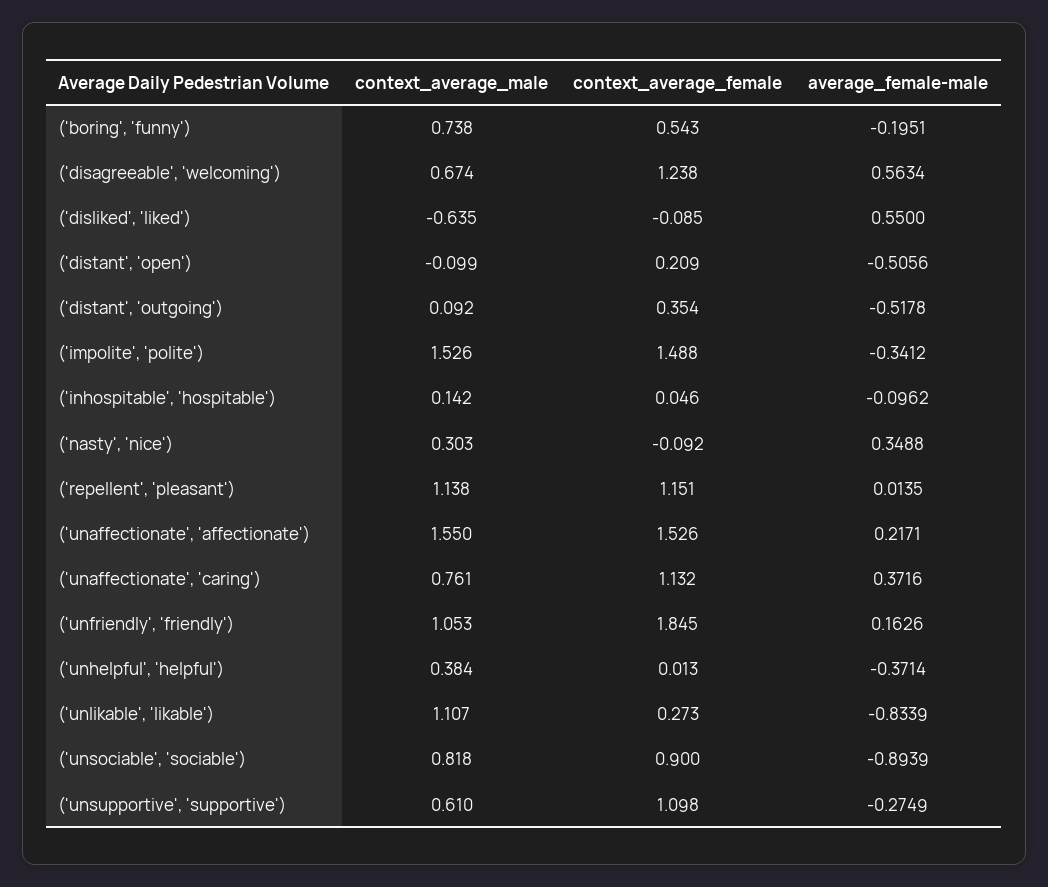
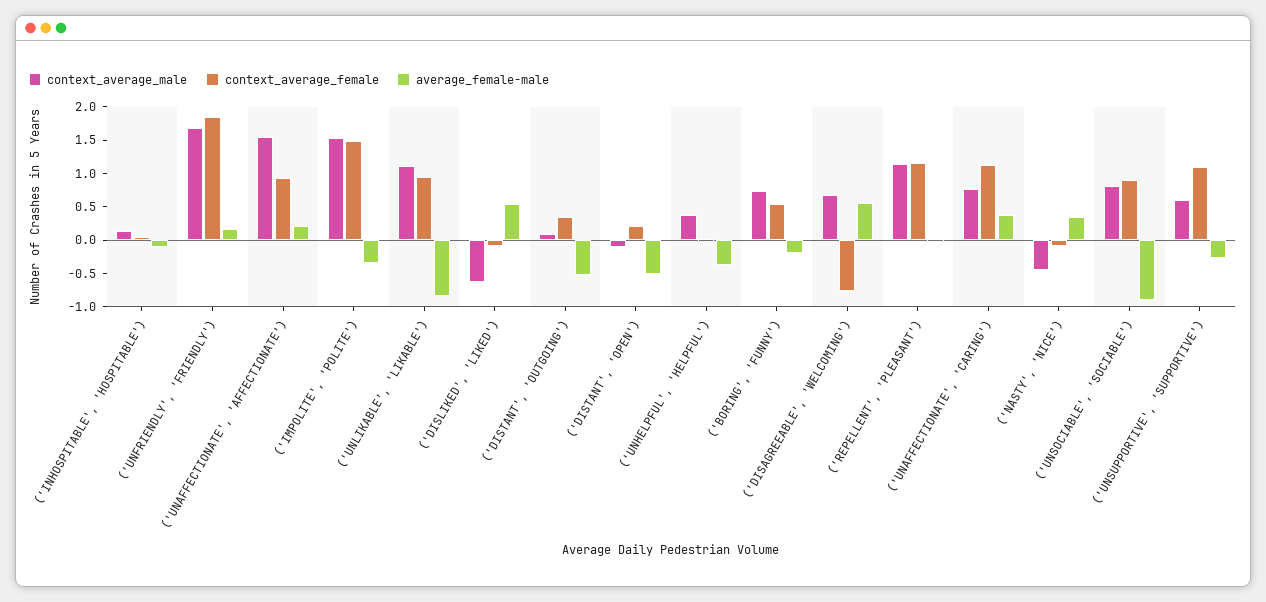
  {
    "context_average_male": {
      "('boring', 'funny')": 0.738,
      "('disagreeable', 'welcoming')": 0.674,
      "('disliked', 'liked')": -0.635,
      "('distant', 'open')": -0.099,
      "('distant', 'outgoing')": 0.092,
      "('impolite', 'polite')": 1.526,
      "('inhospitable', 'hospitable')": 0.142,
-     "('nasty', 'nice')": 0.303,
+     "('nasty', 'nice')": -0.5,
      "('repellent', 'pleasant')": 1.138,
      "('unaffectionate', 'affectionate')": 1.55,
      "('unaffectionate', 'caring')": 0.761,
-     "('unfriendly', 'friendly')": 1.053,
+     "('unfriendly', 'friendly')": 1.75,
      "('unhelpful', 'helpful')": 0.384,
      "('unlikable', 'likable')": 1.107,
      "('unsociable', 'sociable')": 0.818,
      "('unsupportive', 'supportive')": 0.61
    },
    "context_average_female": {
      "('boring', 'funny')": 0.543,
-     "('disagreeable', 'welcoming')": 1.238,
+     "('disagreeable', 'welcoming')": -0.75,
      "('disliked', 'liked')": -0.085,
      "('distant', 'open')": 0.209,
      "('distant', 'outgoing')": 0.354,
      "('impolite', 'polite')": 1.488,
      "('inhospitable', 'hospitable')": 0.046,
      "('nasty', 'nice')": -0.092,
      "('repellent', 'pleasant')": 1.151,
-     "('unaffectionate', 'affectionate')": 1.526,
+     "('unaffectionate', 'affectionate')": 1,
      "('unaffectionate', 'caring')": 1.132,
      "('unfriendly', 'friendly')": 1.845,
      "('unhelpful', 'helpful')": 0.013,
-     "('unlikable', 'likable')": 0.273,
+     "('unlikable', 'likable')": 1,
      "('unsociable', 'sociable')": 0.9,
      "('unsupportive', 'supportive')": 1.098
    },
    "average_female-male": {
      "('boring', 'funny')": -0.1951,
      "('disagreeable', 'welcoming')": 0.5634,
      "('disliked', 'liked')": 0.55,
      "('distant', 'open')": -0.5056,
      "('distant', 'outgoing')": -0.5178,
      "('impolite', 'polite')": -0.3412,
      "('inhospitable', 'hospitable')": -0.0962,
      "('nasty', 'nice')": 0.3488,
      "('repellent', 'pleasant')": 0.0135,
      "('unaffectionate', 'affectionate')": 0.2171,
      "('unaffectionate', 'caring')": 0.3716,
      "('unfriendly', 'friendly')": 0.1626,
      "('unhelpful', 'helpful')": -0.3714,
      "('unlikable', 'likable')": -0.8339,
      "('unsociable', 'sociable')": -0.8939,
      "('unsupportive', 'supportive')": -0.2749
    }
  }

